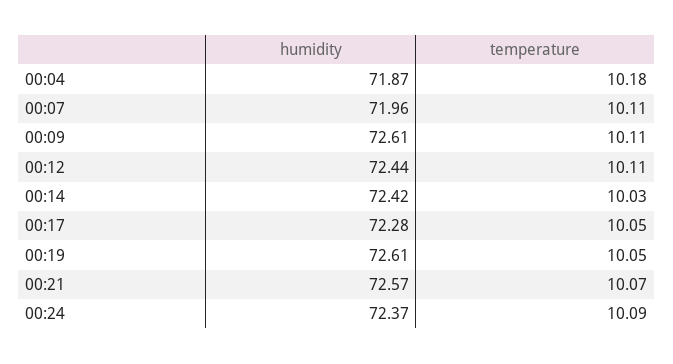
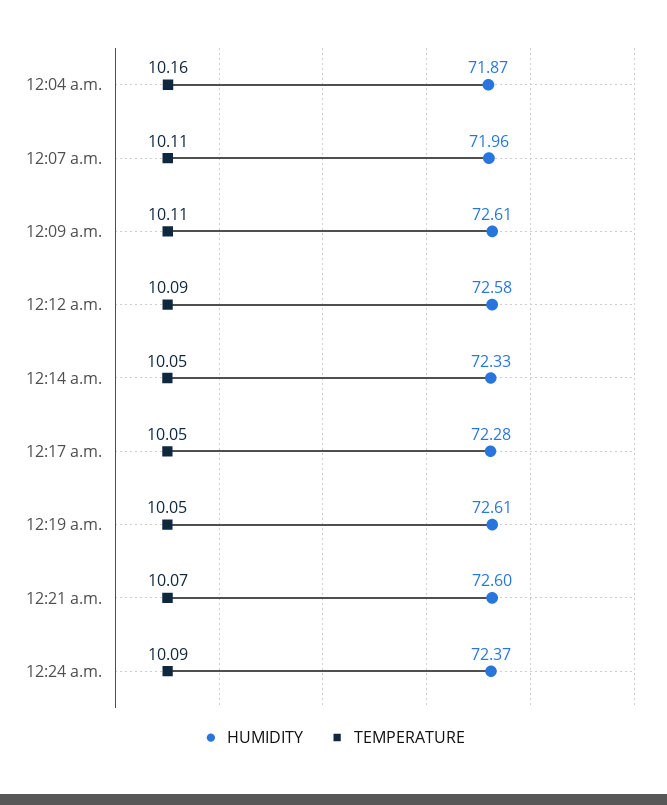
  {
    "humidity": {
      "00:04": 71.87,
      "00:07": 71.96,
      "00:09": 72.61,
-     "00:12": 72.44,
+     "00:12": 72.58,
-     "00:14": 72.42,
+     "00:14": 72.33,
      "00:17": 72.28,
      "00:19": 72.61,
-     "00:21": 72.57,
+     "00:21": 72.6,
      "00:24": 72.37
    },
    "temperature": {
-     "00:04": 10.18,
+     "00:04": 10.16,
      "00:07": 10.11,
      "00:09": 10.11,
-     "00:12": 10.11,
+     "00:12": 10.09,
-     "00:14": 10.03,
+     "00:14": 10.05,
      "00:17": 10.05,
      "00:19": 10.05,
      "00:21": 10.07,
      "00:24": 10.09
    }
  }

